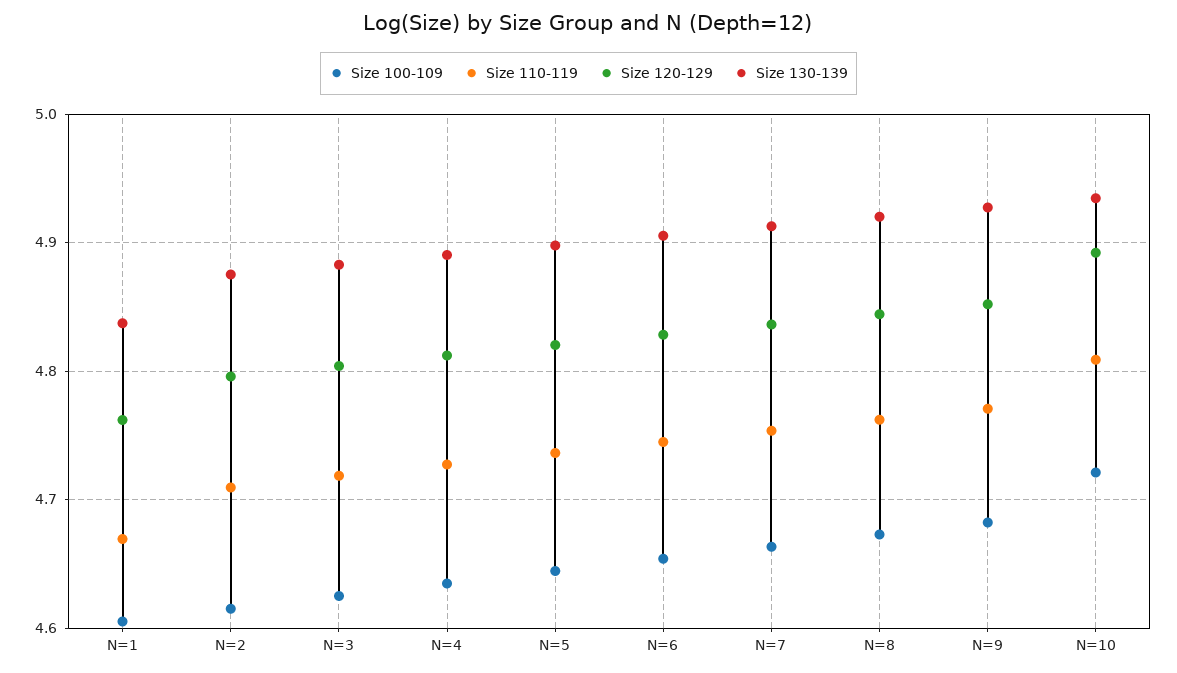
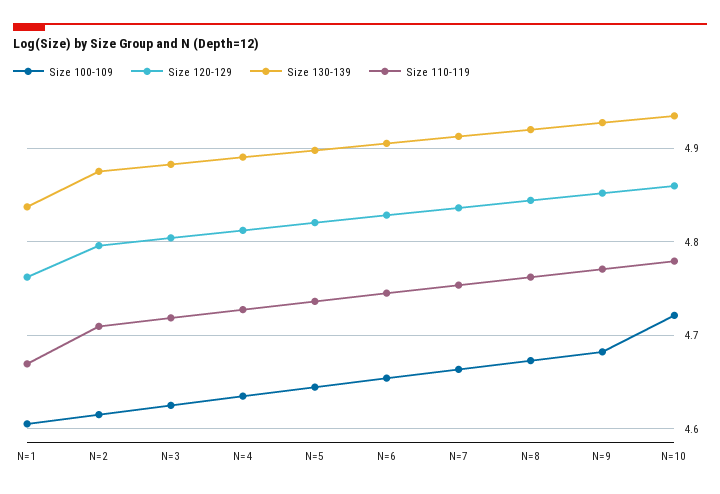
  {
    "Size 100-109": {
      "N=1": 4.61,
      "N=2": 4.62,
      "N=3": 4.63,
      "N=4": 4.63,
      "N=5": 4.64,
      "N=6": 4.65,
      "N=7": 4.66,
      "N=8": 4.67,
      "N=9": 4.68,
      "N=10": 4.72
    },
    "Size 110-119": {
      "N=1": 4.67,
      "N=2": 4.71,
      "N=3": 4.72,
      "N=4": 4.73,
      "N=5": 4.74,
      "N=6": 4.74,
      "N=7": 4.75,
      "N=8": 4.76,
      "N=9": 4.77,
-     "N=10": 4.81
+     "N=10": 4.78
    },
    "Size 120-129": {
      "N=1": 4.76,
      "N=2": 4.8,
      "N=3": 4.8,
      "N=4": 4.81,
      "N=5": 4.82,
      "N=6": 4.83,
      "N=7": 4.84,
      "N=8": 4.84,
      "N=9": 4.85,
-     "N=10": 4.89
+     "N=10": 4.86
    },
    "Size 130-139": {
      "N=1": 4.84,
      "N=2": 4.88,
      "N=3": 4.88,
      "N=4": 4.89,
      "N=5": 4.9,
      "N=6": 4.91,
      "N=7": 4.91,
      "N=8": 4.92,
      "N=9": 4.93,
      "N=10": 4.93
    }
  }

